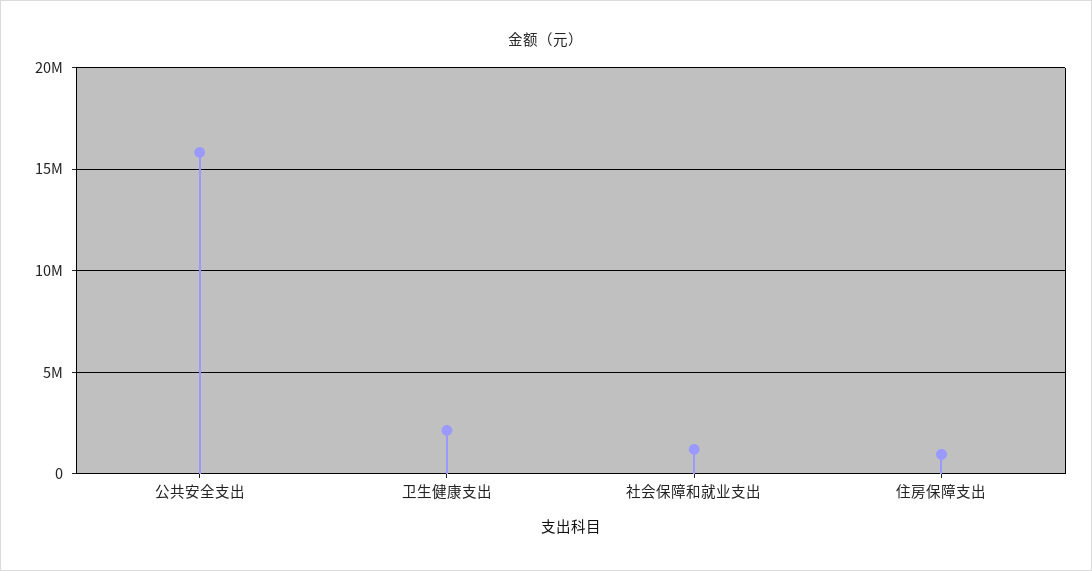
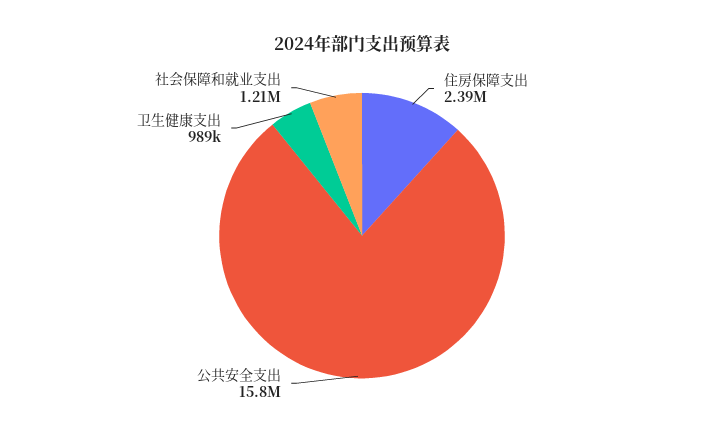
  {
    "公共安全支出": 15800000,
-   "卫生健康支出": 2000000,
+   "卫生健康支出": 989000,
    "社会保障和就业支出": 1210000,
-   "住房保障支出": 1000000
+   "住房保障支出": 2390000
  }

